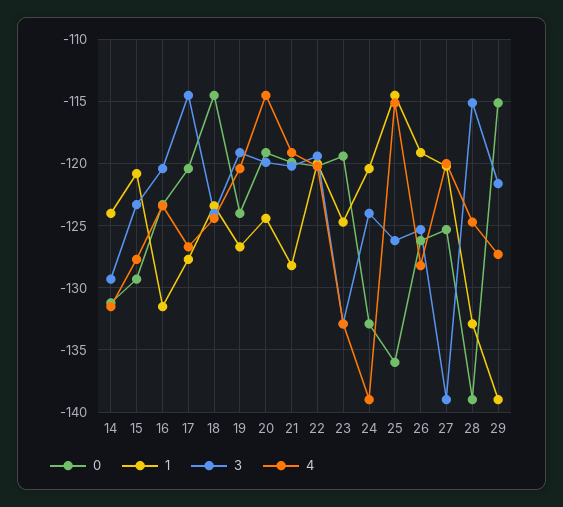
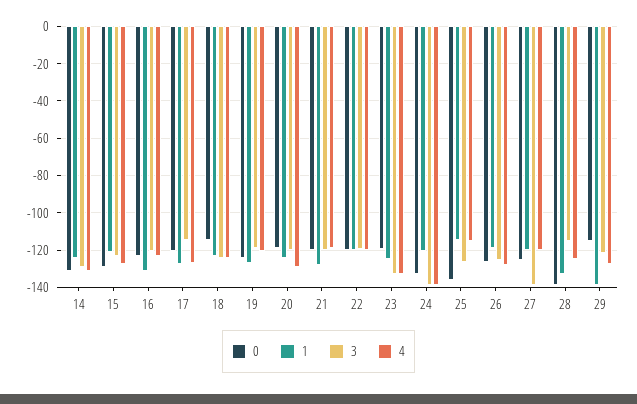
  {
    "0": {
      "14": -131,
      "15": -129.5,
      "16": -123.5,
      "17": -120.5,
      "18": -114.5,
      "19": -124,
      "20": -119,
      "21": -120,
      "22": -120,
      "23": -119.5,
      "24": -133,
      "25": -136,
      "26": -126,
      "27": -125.5,
      "28": -139,
      "29": -115
    },
    "1": {
      "14": -124,
      "15": -121,
      "16": -131.5,
      "17": -127.5,
      "18": -123.5,
      "19": -126.5,
      "20": -124.5,
      "21": -128,
      "22": -120,
      "23": -124.5,
      "24": -120.5,
      "25": -114.5,
      "26": -119,
      "27": -120,
      "28": -133,
      "29": -139
    },
    "3": {
      "14": -129.5,
      "15": -123.5,
      "16": -120.5,
      "17": -114.5,
      "18": -124,
      "19": -119,
      "20": -120,
      "21": -120,
      "22": -119.5,
      "23": -133,
-     "24": -124,
+     "24": -140,
      "25": -126,
      "26": -125.5,
      "27": -139,
      "28": -115,
      "29": -121.5
    },
    "4": {
      "14": -131.5,
      "15": -127.5,
      "16": -123.5,
      "17": -126.5,
      "18": -124.5,
      "19": -120.5,
-     "20": -114.5,
+     "20": -130,
      "21": -119,
      "22": -120,
      "23": -133,
      "24": -139,
      "25": -115,
      "26": -128,
      "27": -120,
      "28": -124.5,
      "29": -127.5
    }
  }

